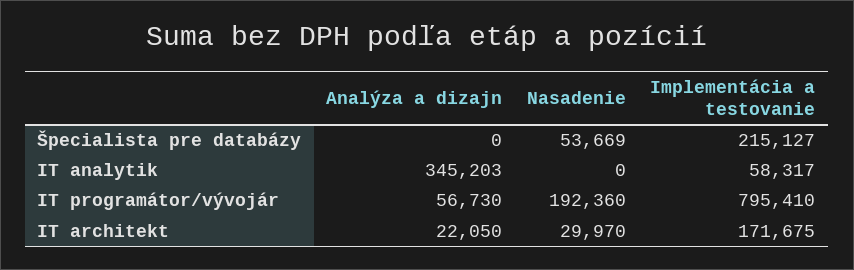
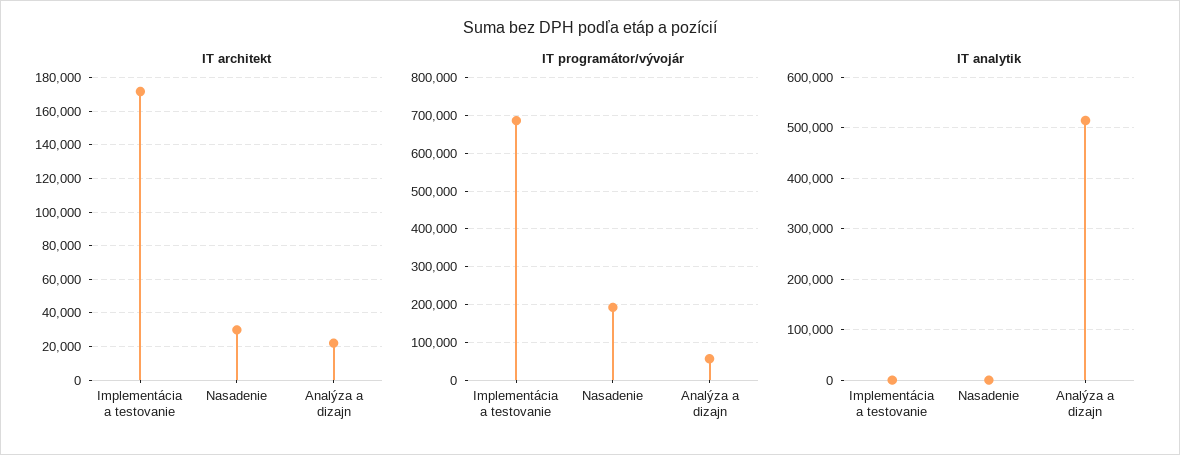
  {
-   "Špecialista pre databázy": {
-     "Analýza a dizajn": 0,
-     "Nasadenie": 53669,
-     "Implementácia a testovanie": 215127
-   },
    "IT analytik": {
-     "Analýza a dizajn": 345203,
+     "Analýza a dizajn": 520000,
      "Nasadenie": 0,
-     "Implementácia a testovanie": 58317
+     "Implementácia a testovanie": 0
    },
    "IT programátor/vývojár": {
      "Analýza a dizajn": 56730,
      "Nasadenie": 192360,
-     "Implementácia a testovanie": 795410
+     "Implementácia a testovanie": 680000
    },
    "IT architekt": {
      "Analýza a dizajn": 22050,
      "Nasadenie": 29970,
      "Implementácia a testovanie": 171675
    }
  }

